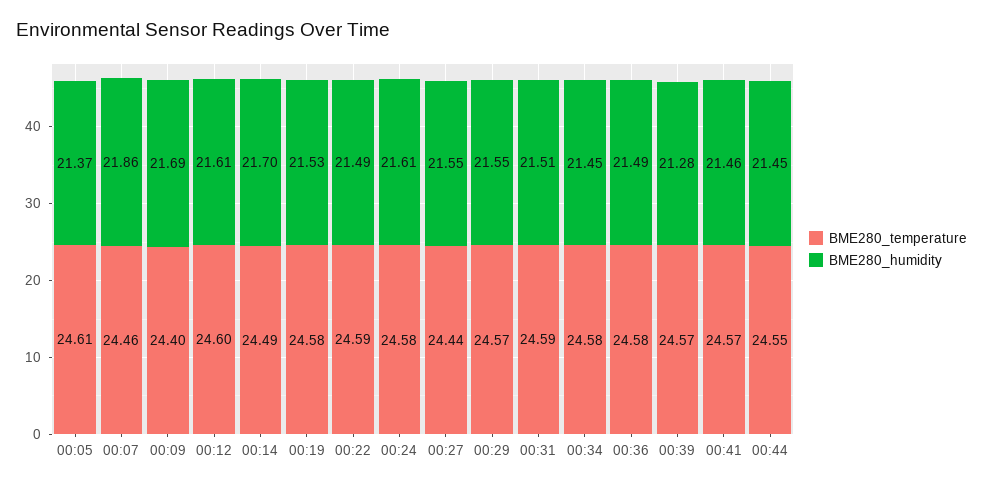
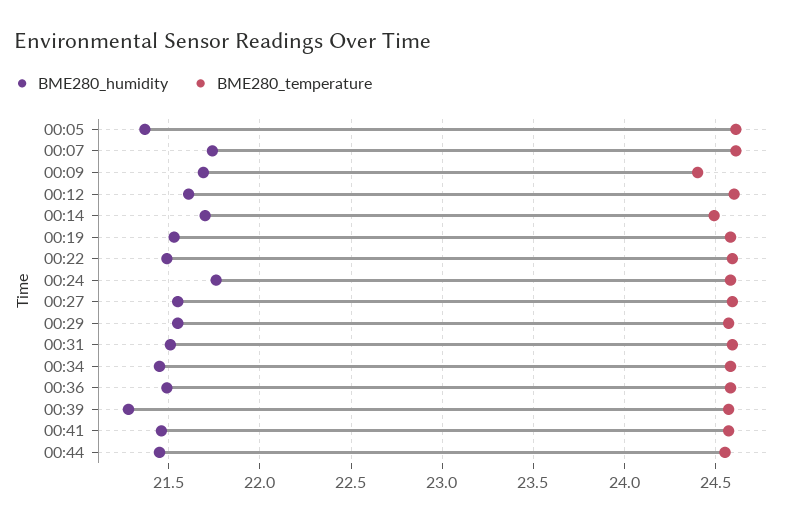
  {
    "BME280_temperature": {
      "00:05": 24.61,
-     "00:07": 24.46,
+     "00:07": 24.6,
      "00:09": 24.4,
      "00:12": 24.6,
      "00:14": 24.49,
      "00:19": 24.58,
      "00:22": 24.59,
      "00:24": 24.58,
-     "00:27": 24.44,
+     "00:27": 24.6,
      "00:29": 24.57,
      "00:31": 24.59,
      "00:34": 24.58,
      "00:36": 24.58,
      "00:39": 24.57,
      "00:41": 24.57,
      "00:44": 24.55
    },
    "BME280_humidity": {
      "00:05": 21.37,
-     "00:07": 21.86,
+     "00:07": 21.75,
      "00:09": 21.69,
      "00:12": 21.61,
      "00:14": 21.7,
      "00:19": 21.53,
      "00:22": 21.49,
-     "00:24": 21.61,
+     "00:24": 21.75,
      "00:27": 21.55,
      "00:29": 21.55,
      "00:31": 21.51,
      "00:34": 21.45,
      "00:36": 21.49,
      "00:39": 21.28,
      "00:41": 21.46,
      "00:44": 21.45
    }
  }

